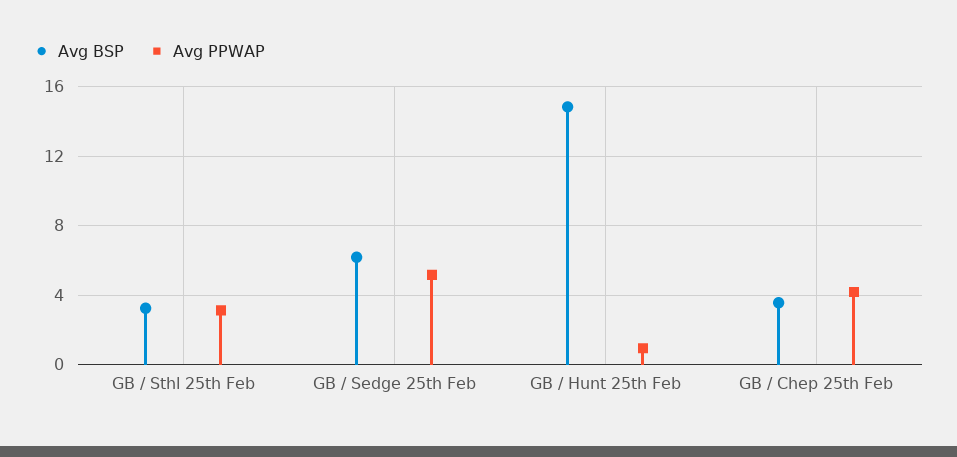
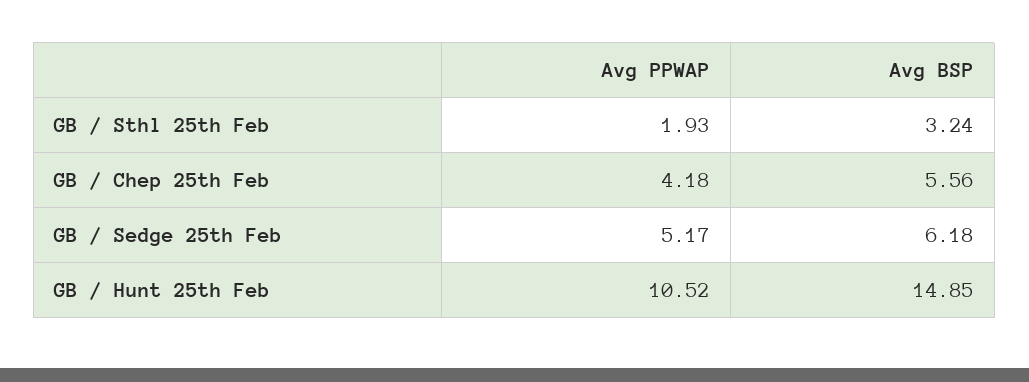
  {
    "Avg BSP": {
      "GB / Sthl 25th Feb": 3.24,
      "GB / Sedge 25th Feb": 6.18,
      "GB / Hunt 25th Feb": 14.85,
-     "GB / Chep 25th Feb": 3.5
+     "GB / Chep 25th Feb": 5.56
    },
    "Avg PPWAP": {
-     "GB / Sthl 25th Feb": 3,
+     "GB / Sthl 25th Feb": 1.93,
      "GB / Sedge 25th Feb": 5.17,
-     "GB / Hunt 25th Feb": 1,
+     "GB / Hunt 25th Feb": 10.52,
      "GB / Chep 25th Feb": 4.18
    }
  }

